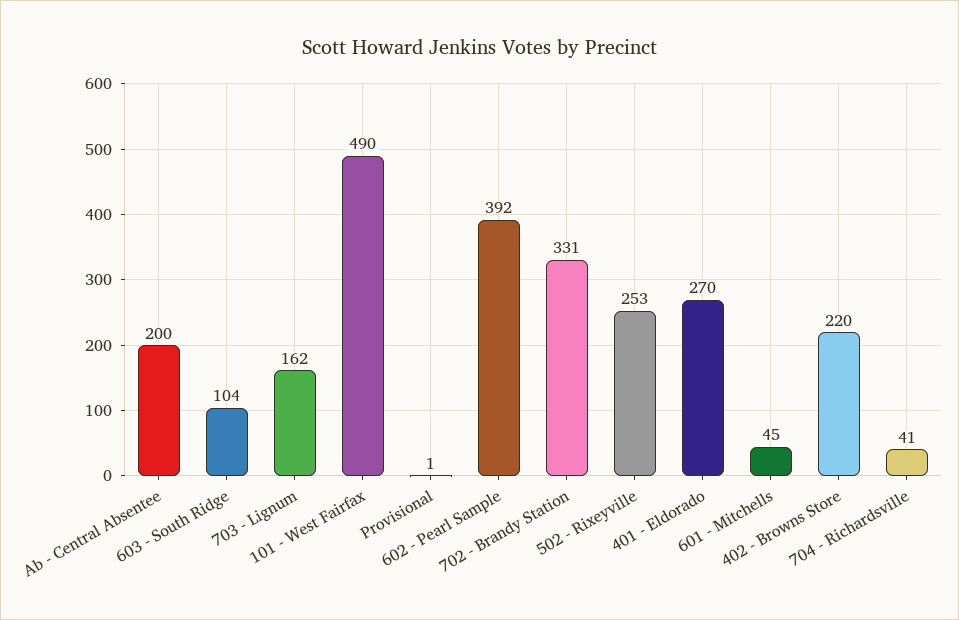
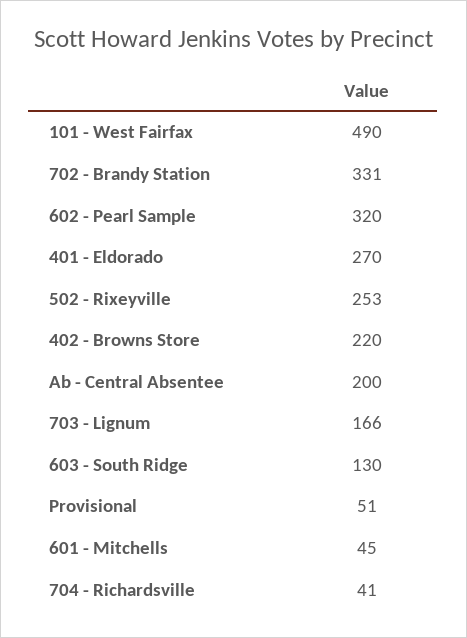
  {
    "Ab - Central Absentee": 200,
-   "603 - South Ridge": 104,
+   "603 - South Ridge": 130,
-   "703 - Lignum": 162,
+   "703 - Lignum": 166,
    "101 - West Fairfax": 490,
-   "Provisional": 1,
+   "Provisional": 51,
-   "602 - Pearl Sample": 392,
+   "602 - Pearl Sample": 320,
    "702 - Brandy Station": 331,
    "502 - Rixeyville": 253,
    "401 - Eldorado": 270,
    "601 - Mitchells": 45,
    "402 - Browns Store": 220,
    "704 - Richardsville": 41
  }

